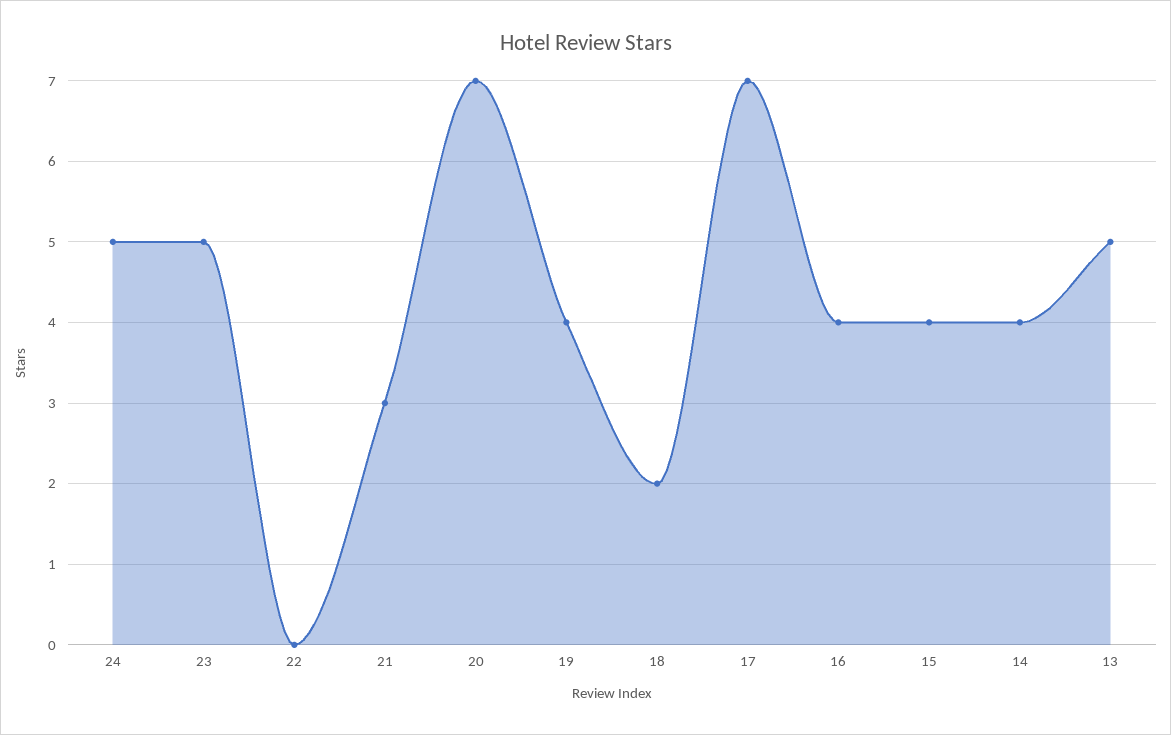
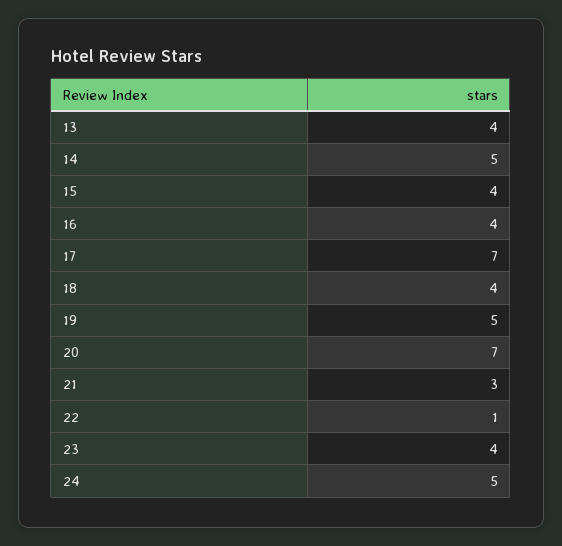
  {
    "24": 5,
-   "23": 5,
+   "23": 4,
-   "22": 0,
+   "22": 1,
    "21": 3,
    "20": 7,
-   "19": 4,
+   "19": 5,
-   "18": 2,
+   "18": 4,
    "17": 7,
    "16": 4,
    "15": 4,
-   "14": 4,
+   "14": 5,
-   "13": 5
+   "13": 4
  }

